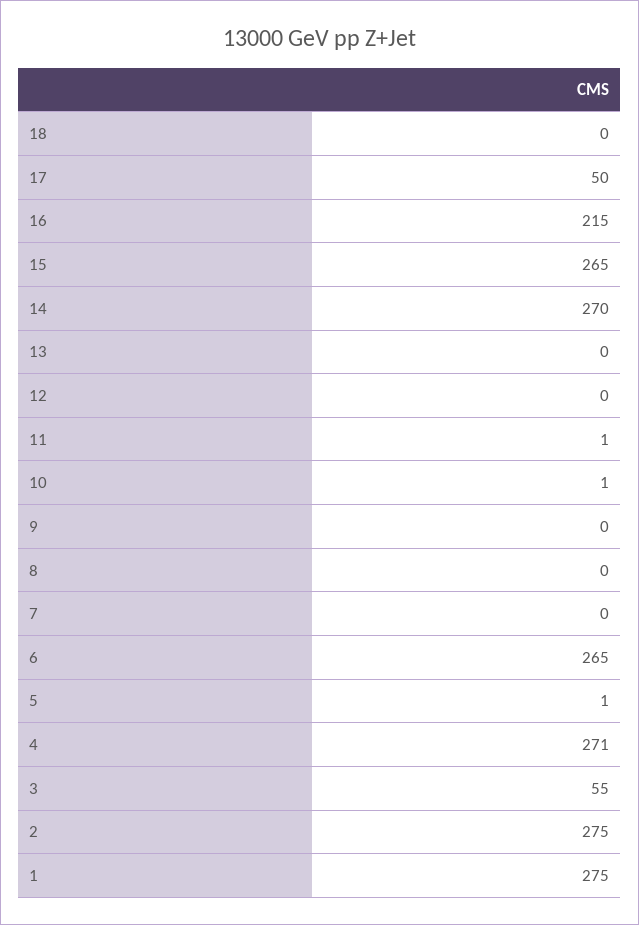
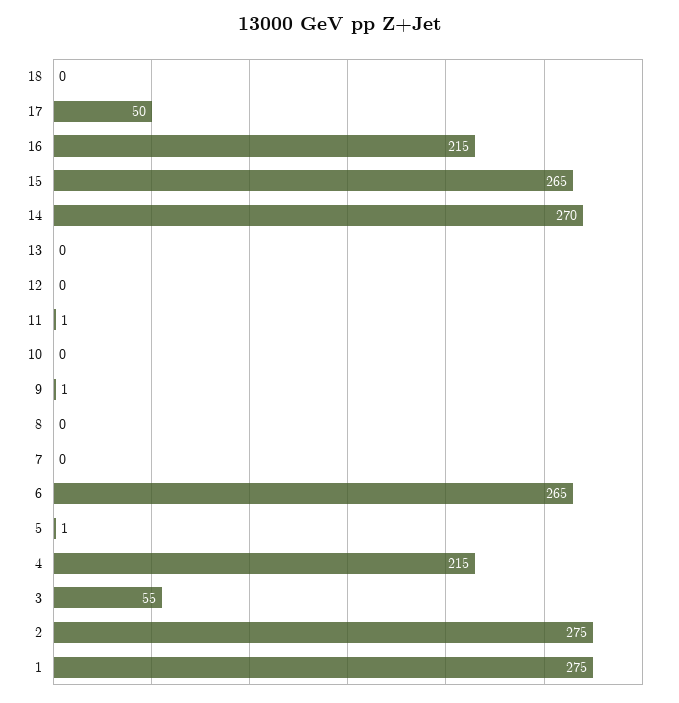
  {
    "18": 0,
    "17": 50,
    "16": 215,
    "15": 265,
    "14": 270,
    "13": 0,
    "12": 0,
    "11": 1,
-   "10": 1,
+   "10": 0,
-   "9": 0,
+   "9": 1,
    "8": 0,
    "7": 0,
    "6": 265,
    "5": 1,
-   "4": 271,
+   "4": 215,
    "3": 55,
    "2": 275,
    "1": 275
  }

